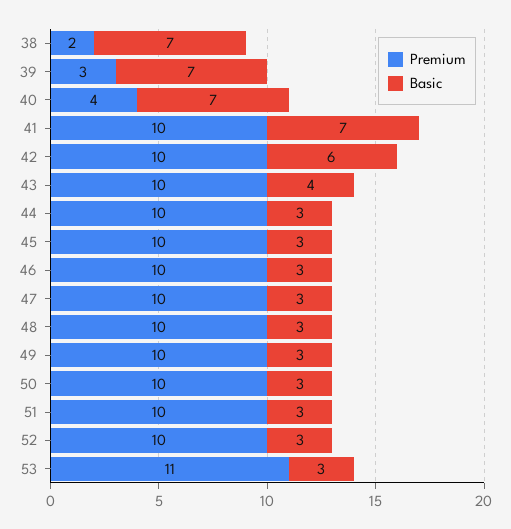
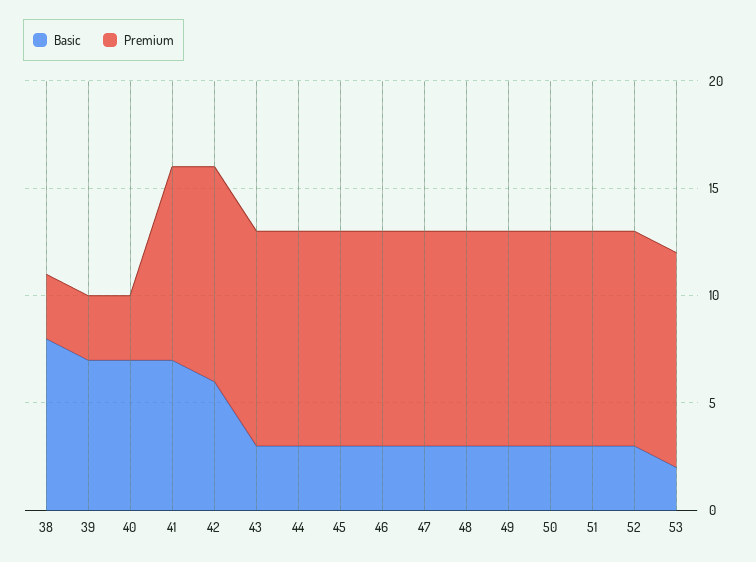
  {
    "Premium": {
-     "38": 2,
+     "38": 3,
      "39": 3,
-     "40": 4,
+     "40": 3,
-     "41": 10,
+     "41": 9,
      "42": 10,
      "43": 10,
      "44": 10,
      "45": 10,
      "46": 10,
      "47": 10,
      "48": 10,
      "49": 10,
      "50": 10,
      "51": 10,
      "52": 10,
-     "53": 11
+     "53": 10
    },
    "Basic": {
-     "38": 7,
+     "38": 8,
      "39": 7,
      "40": 7,
      "41": 7,
      "42": 6,
-     "43": 4,
+     "43": 3,
      "44": 3,
      "45": 3,
      "46": 3,
      "47": 3,
      "48": 3,
      "49": 3,
      "50": 3,
      "51": 3,
      "52": 3,
-     "53": 3
+     "53": 2
    }
  }

